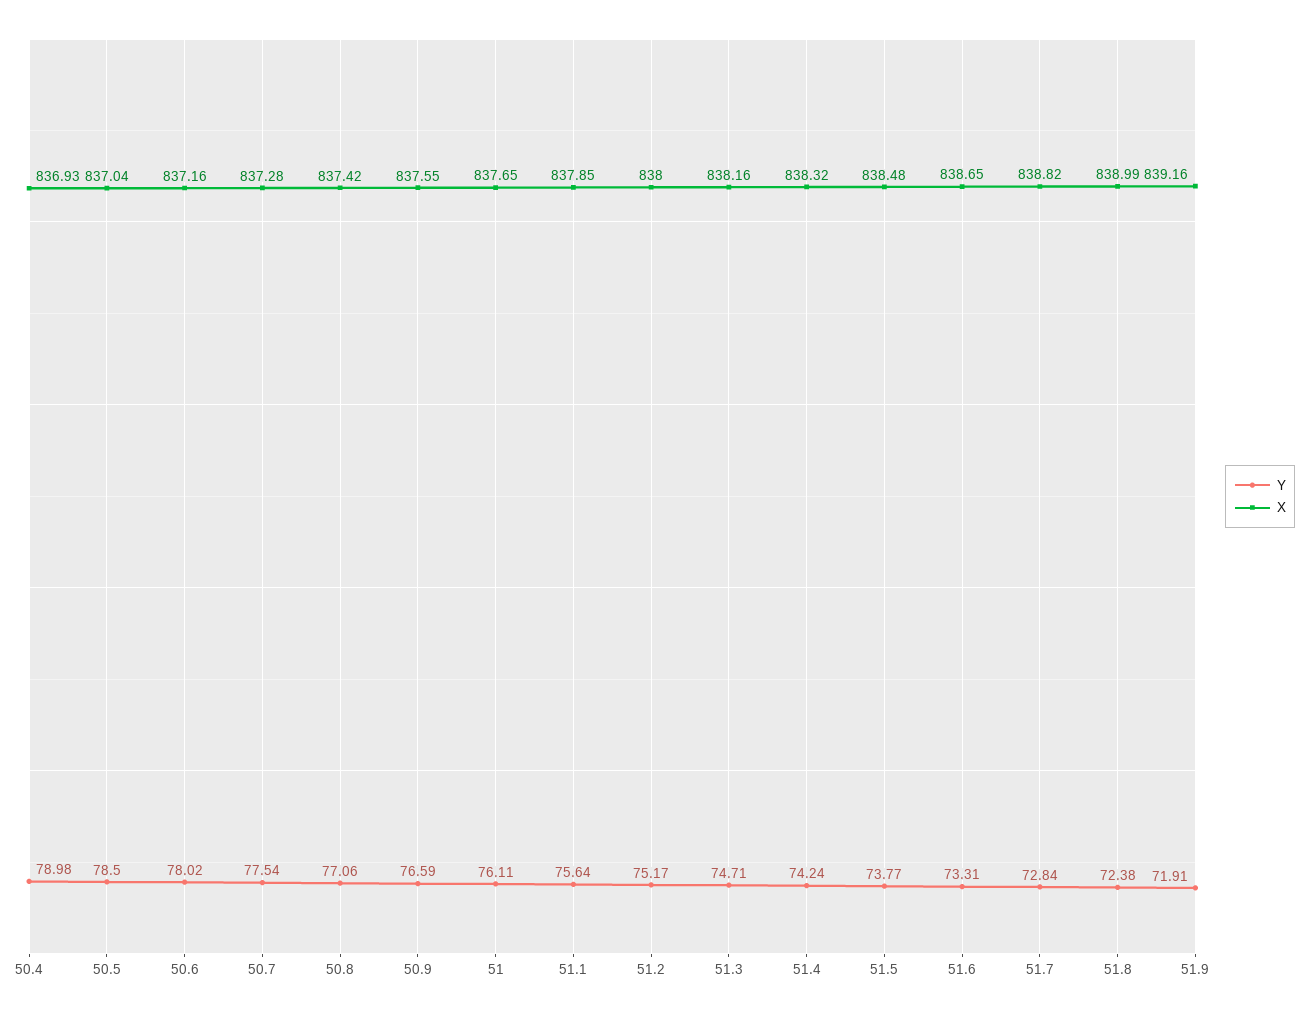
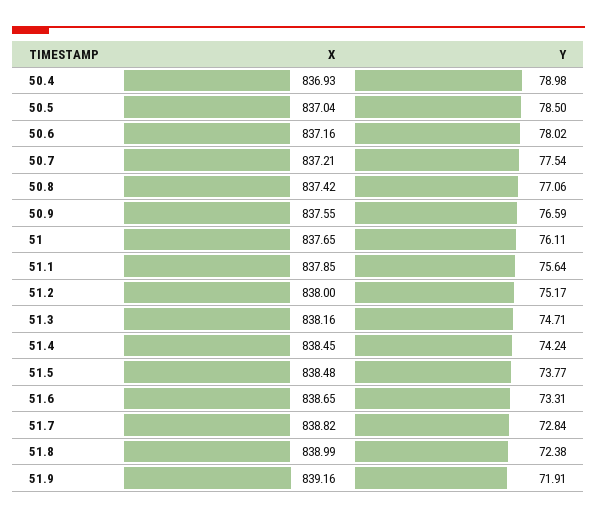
  {
    "Y": {
      "50.4": 78.98,
      "50.5": 78.5,
      "50.6": 78.02,
      "50.7": 77.54,
      "50.8": 77.06,
      "50.9": 76.59,
      "51": 76.11,
      "51.1": 75.64,
      "51.2": 75.17,
      "51.3": 74.71,
      "51.4": 74.24,
      "51.5": 73.77,
      "51.6": 73.31,
      "51.7": 72.84,
      "51.8": 72.38,
      "51.9": 71.91
    },
    "X": {
      "50.4": 836.93,
      "50.5": 837.04,
      "50.6": 837.16,
-     "50.7": 837.28,
+     "50.7": 837.21,
      "50.8": 837.42,
      "50.9": 837.55,
      "51": 837.65,
      "51.1": 837.85,
      "51.2": 838,
      "51.3": 838.16,
-     "51.4": 838.32,
+     "51.4": 838.45,
      "51.5": 838.48,
      "51.6": 838.65,
      "51.7": 838.82,
      "51.8": 838.99,
      "51.9": 839.16
    }
  }

